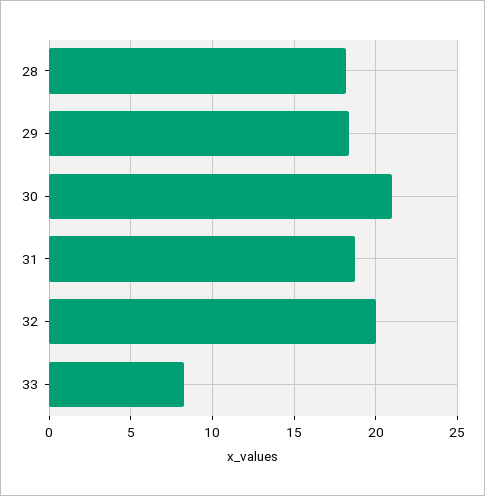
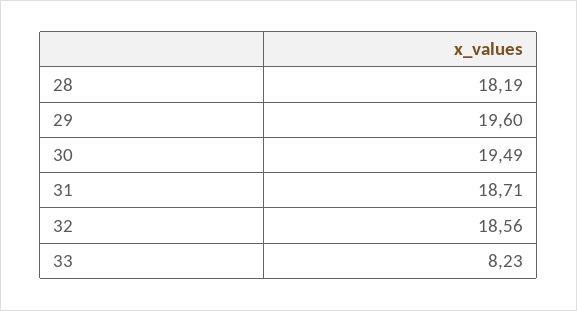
  {
    "28": 18.19,
-   "29": 18.5,
+   "29": 19.6,
-   "30": 21,
+   "30": 19.49,
    "31": 18.71,
-   "32": 20,
+   "32": 18.56,
    "33": 8.23
  }

